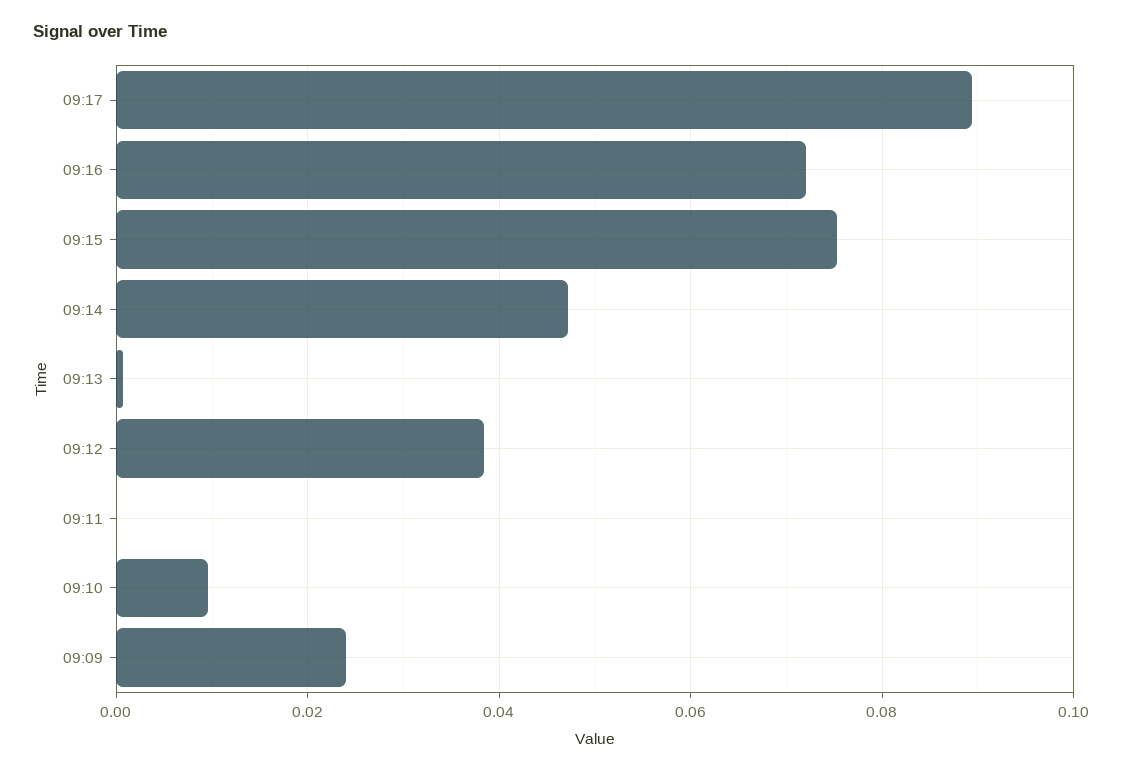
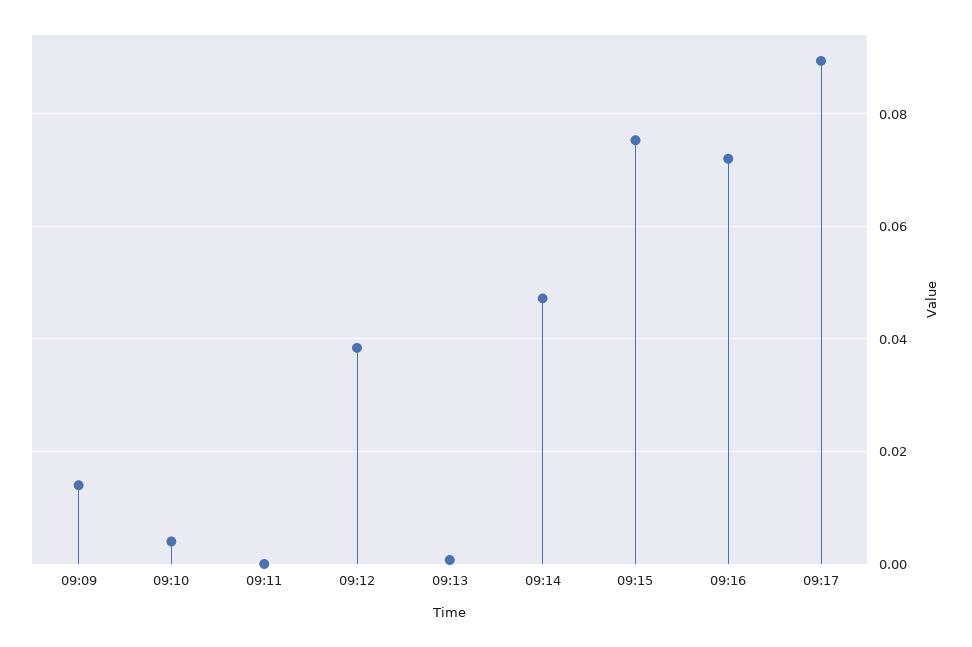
  {
    "09:17": 0.09,
    "09:16": 0.072,
    "09:15": 0.076,
    "09:14": 0.048,
    "09:13": 0,
    "09:12": 0.038,
    "09:11": 0,
-   "09:10": 0.01,
+   "09:10": 0.004,
-   "09:09": 0.024
+   "09:09": 0.014
  }

